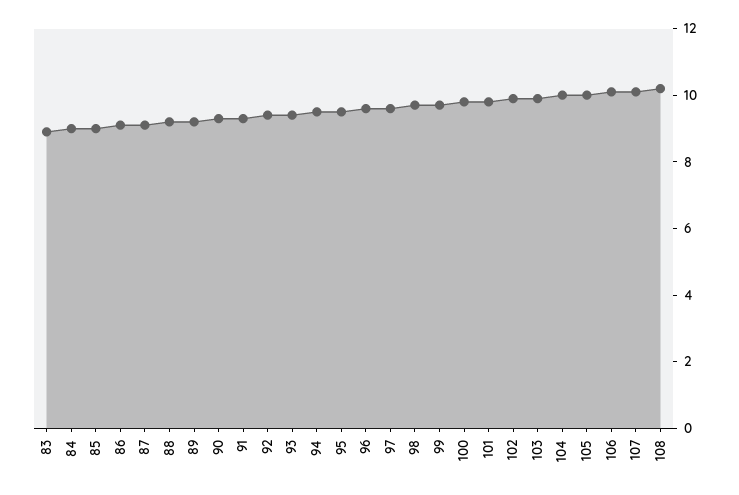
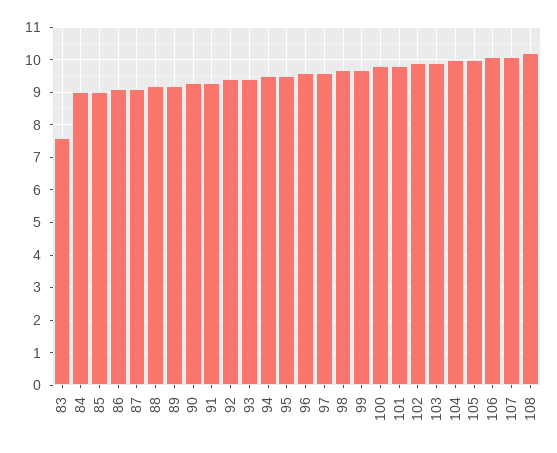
  {
-   "83": 9,
+   "83": 7.5,
    "84": 9,
    "85": 9,
    "86": 9,
    "87": 9,
    "88": 9,
    "89": 9,
    "90": 9.5,
    "91": 9.5,
    "92": 9.5,
    "93": 9.5,
    "94": 9.5,
    "95": 9.5,
    "96": 9.5,
    "97": 9.5,
    "98": 9.5,
    "99": 9.5,
    "100": 10,
    "101": 10,
    "102": 10,
    "103": 10,
    "104": 10,
    "105": 10,
    "106": 10,
    "107": 10,
    "108": 10
  }

